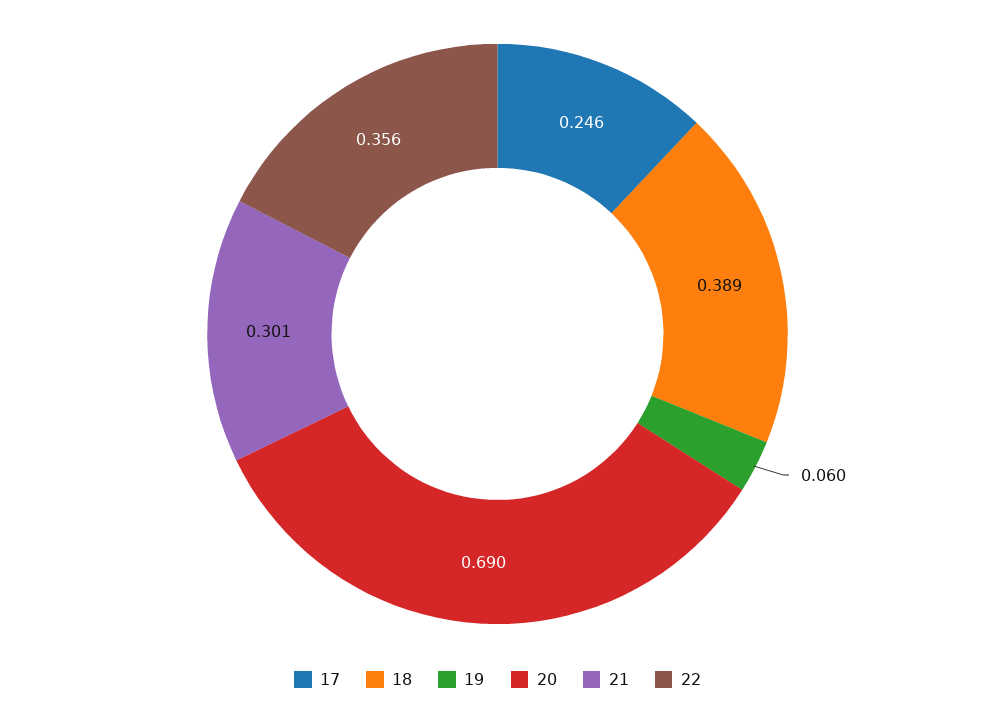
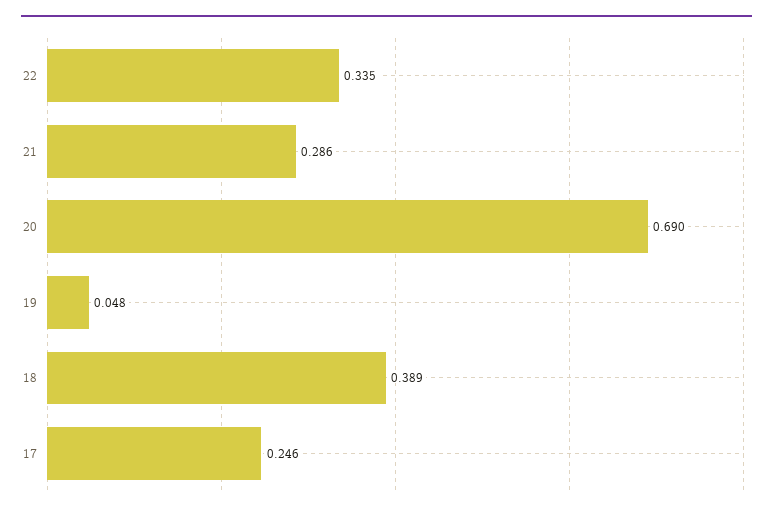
  {
    "17": 0.246,
    "18": 0.389,
-   "19": 0.06,
+   "19": 0.048,
    "20": 0.69,
-   "21": 0.301,
+   "21": 0.286,
-   "22": 0.356
+   "22": 0.335
  }

